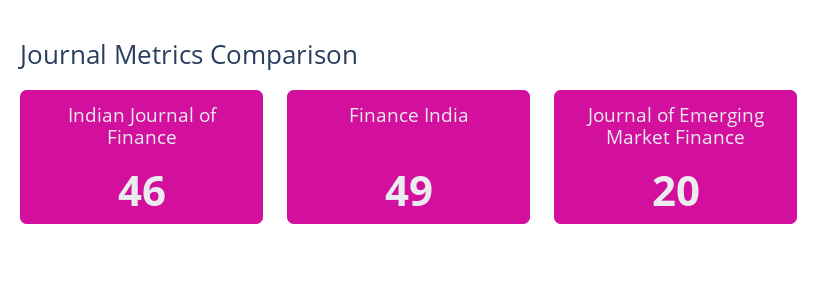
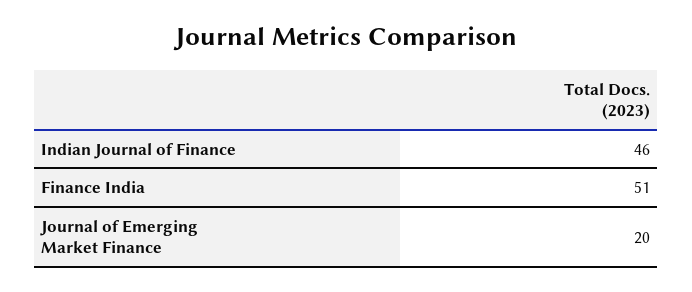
  {
    "Indian Journal of Finance": 46,
-   "Finance India": 49,
+   "Finance India": 51,
    "Journal of Emerging Market Finance": 20
  }

